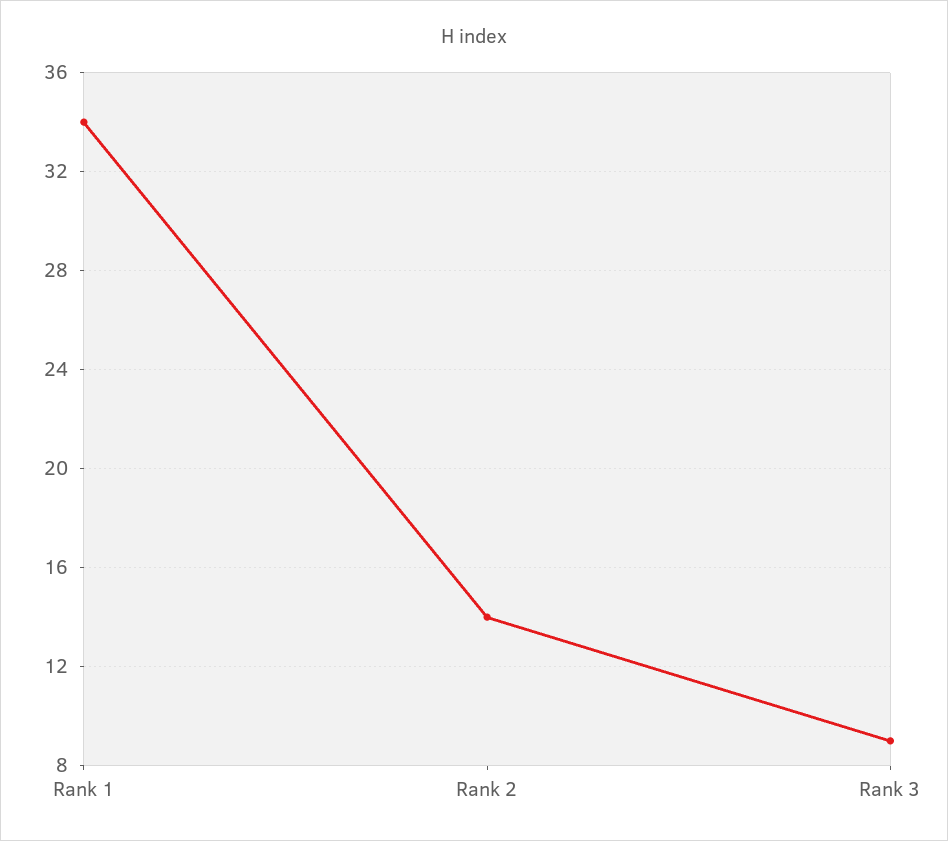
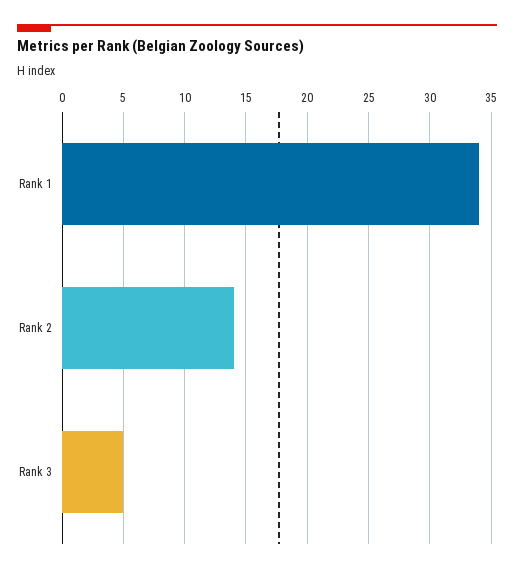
  {
    "Rank 1": 34,
    "Rank 2": 14,
-   "Rank 3": 9
+   "Rank 3": 5
  }

